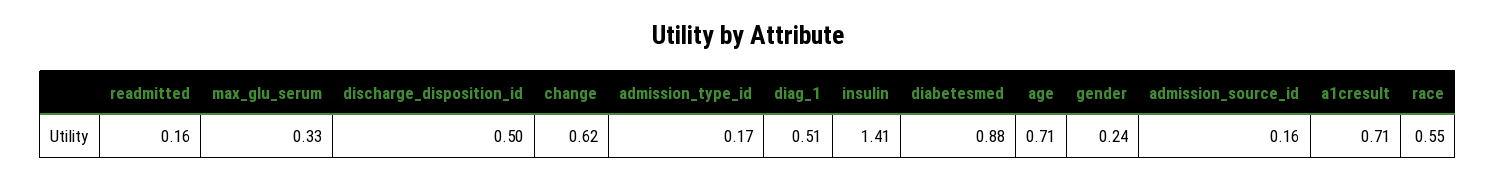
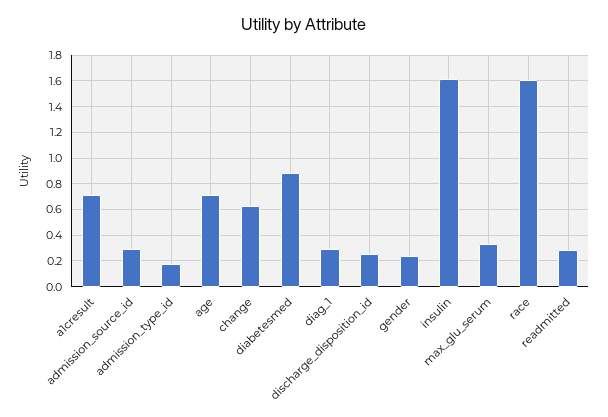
  {
-   "readmitted": 0.16,
+   "readmitted": 0.3,
    "max_glu_serum": 0.33,
-   "discharge_disposition_id": 0.5,
+   "discharge_disposition_id": 0.25,
    "change": 0.62,
    "admission_type_id": 0.17,
-   "diag_1": 0.51,
+   "diag_1": 0.3,
-   "insulin": 1.41,
+   "insulin": 1.6,
    "diabetesmed": 0.88,
    "age": 0.71,
    "gender": 0.24,
-   "admission_source_id": 0.16,
+   "admission_source_id": 0.3,
    "a1cresult": 0.71,
-   "race": 0.55
+   "race": 1.6
  }

